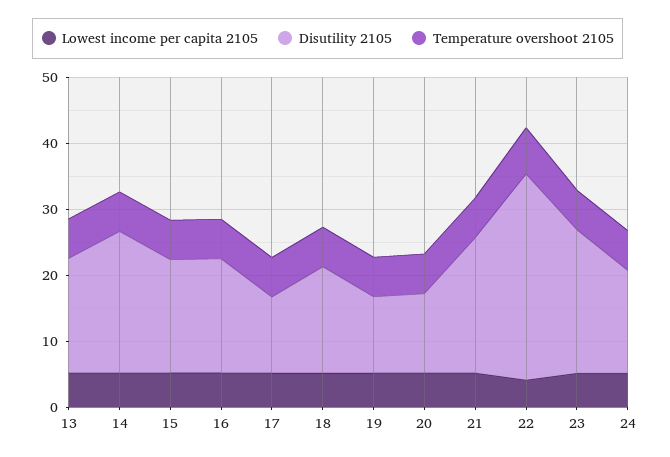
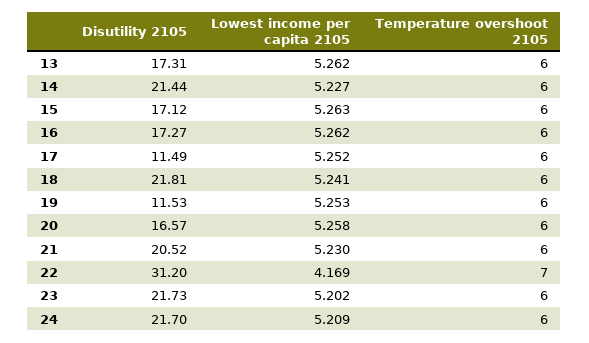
  {
    "Lowest income per capita 2105": {
      "13": 5.262,
      "14": 5.227,
      "15": 5.263,
      "16": 5.262,
      "17": 5.252,
      "18": 5.241,
      "19": 5.253,
      "20": 5.258,
      "21": 5.23,
      "22": 4.169,
      "23": 5.202,
      "24": 5.209
    },
    "Disutility 2105": {
      "13": 17.31,
      "14": 21.44,
      "15": 17.12,
      "16": 17.27,
      "17": 11.49,
-     "18": 16,
+     "18": 21.81,
      "19": 11.53,
-     "20": 12,
+     "20": 16.57,
      "21": 20.52,
      "22": 31.2,
      "23": 21.73,
-     "24": 16
+     "24": 21.7
    },
    "Temperature overshoot 2105": {
      "13": 6,
      "14": 6,
      "15": 6,
      "16": 6,
      "17": 6,
      "18": 6,
      "19": 6,
      "20": 6,
      "21": 6,
      "22": 7,
      "23": 6,
      "24": 6
    }
  }

